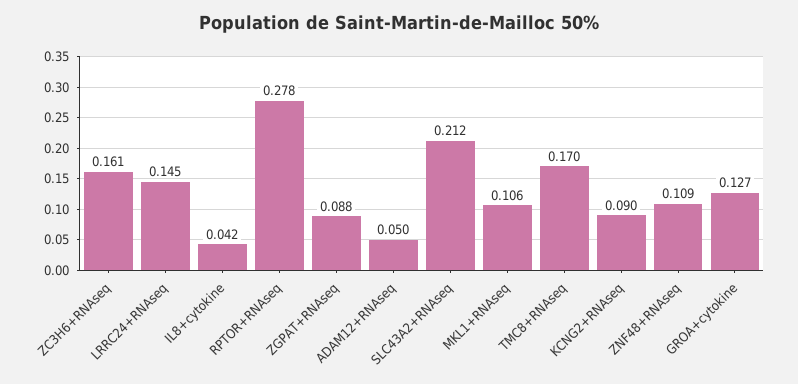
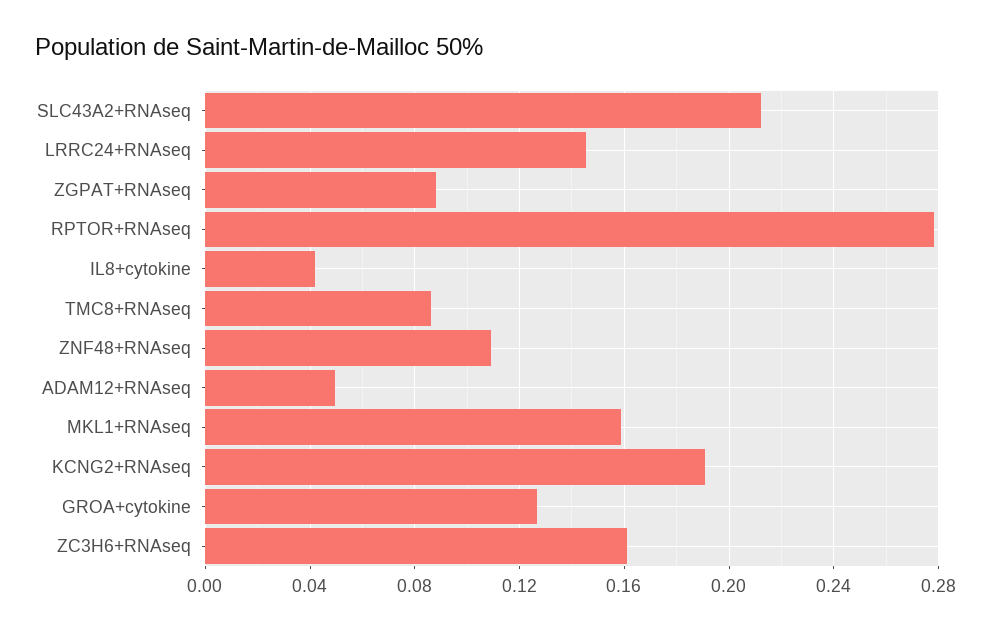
  {
    "ZC3H6+RNAseq": 0.161,
    "LRRC24+RNAseq": 0.145,
    "IL8+cytokine": 0.042,
    "RPTOR+RNAseq": 0.278,
    "ZGPAT+RNAseq": 0.088,
    "ADAM12+RNAseq": 0.05,
    "SLC43A2+RNAseq": 0.212,
-   "MKL1+RNAseq": 0.106,
+   "MKL1+RNAseq": 0.16,
-   "TMC8+RNAseq": 0.17,
+   "TMC8+RNAseq": 0.085,
-   "KCNG2+RNAseq": 0.09,
+   "KCNG2+RNAseq": 0.19,
    "ZNF48+RNAseq": 0.109,
    "GROA+cytokine": 0.127
  }

